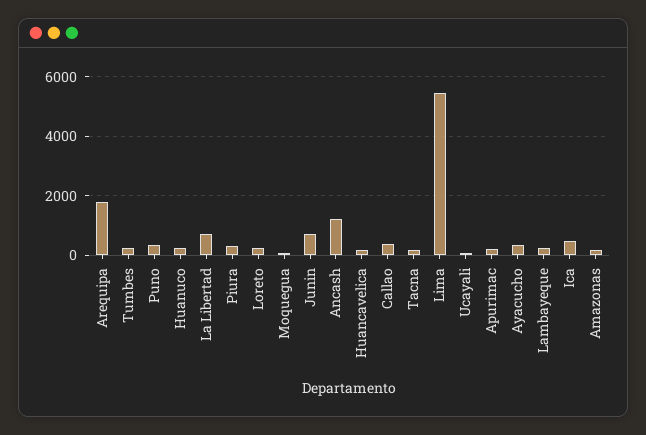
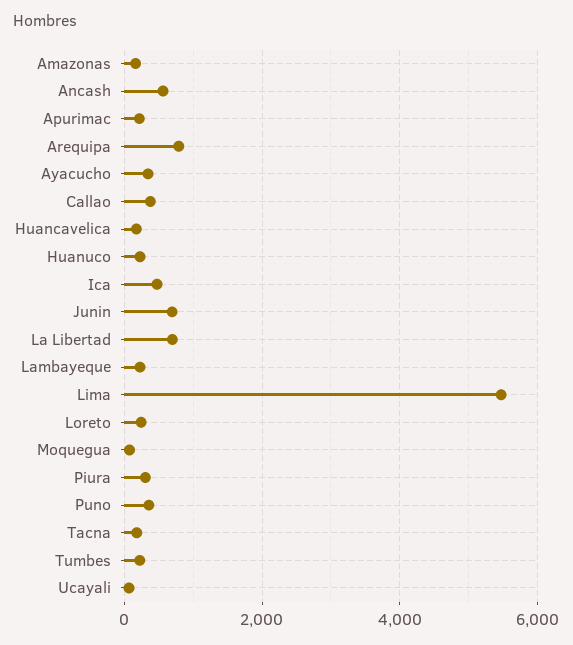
  {
-   "Arequipa": 1750,
+   "Arequipa": 800,
    "Tumbes": 200,
    "Puno": 400,
    "Huanuco": 200,
    "La Libertad": 600,
    "Piura": 400,
    "Loreto": 200,
    "Moquegua": 0,
    "Junin": 600,
-   "Ancash": 1250,
+   "Ancash": 600,
    "Huancavelica": 200,
    "Callao": 400,
    "Tacna": 200,
    "Lima": 5400,
    "Ucayali": 0,
    "Apurimac": 200,
    "Ayacucho": 400,
    "Lambayeque": 200,
    "Ica": 400,
    "Amazonas": 200
  }

